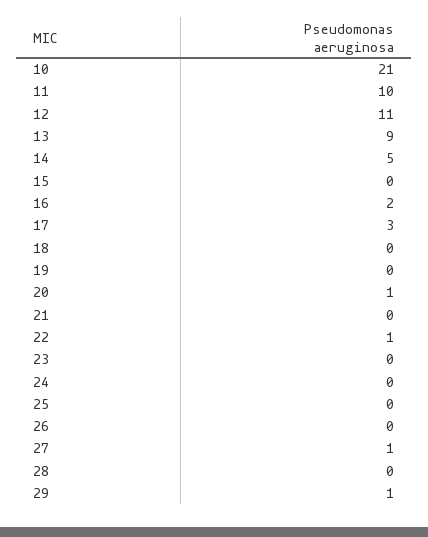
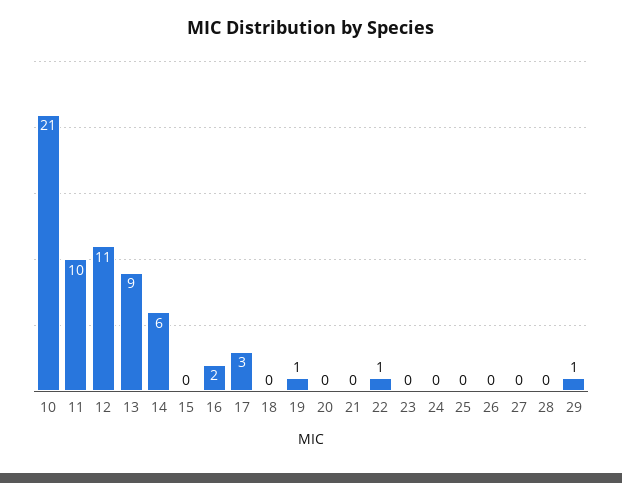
  {
    "10": 21,
    "11": 10,
    "12": 11,
    "13": 9,
-   "14": 5,
+   "14": 6,
    "15": 0,
    "16": 2,
    "17": 3,
    "18": 0,
-   "19": 0,
+   "19": 1,
-   "20": 1,
+   "20": 0,
    "21": 0,
    "22": 1,
    "23": 0,
    "24": 0,
    "25": 0,
    "26": 0,
-   "27": 1,
+   "27": 0,
    "28": 0,
    "29": 1
  }

